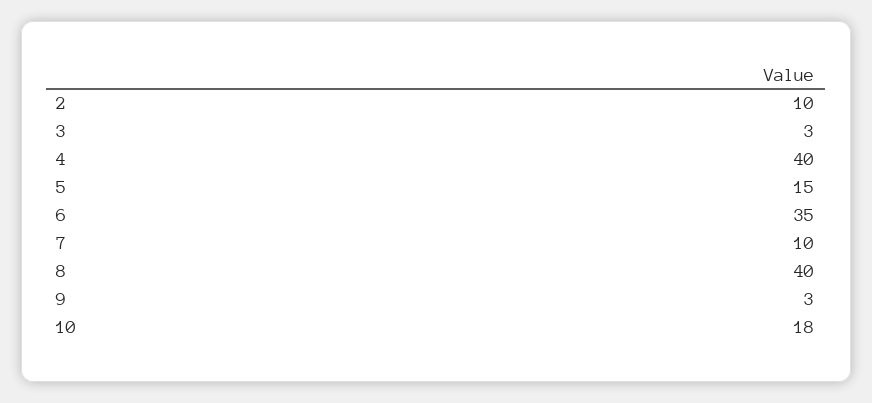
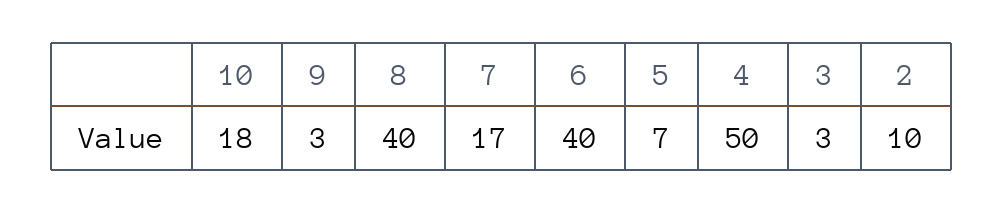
  {
    "2": 10,
    "3": 3,
-   "4": 40,
+   "4": 50,
-   "5": 15,
+   "5": 7,
-   "6": 35,
+   "6": 40,
-   "7": 10,
+   "7": 17,
    "8": 40,
    "9": 3,
    "10": 18
  }

